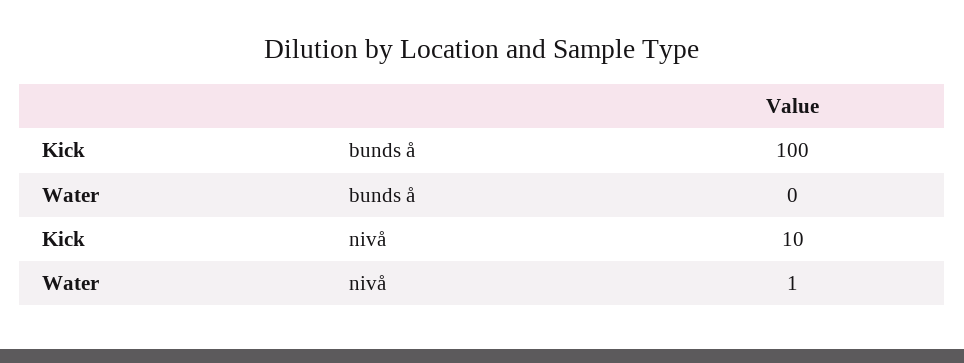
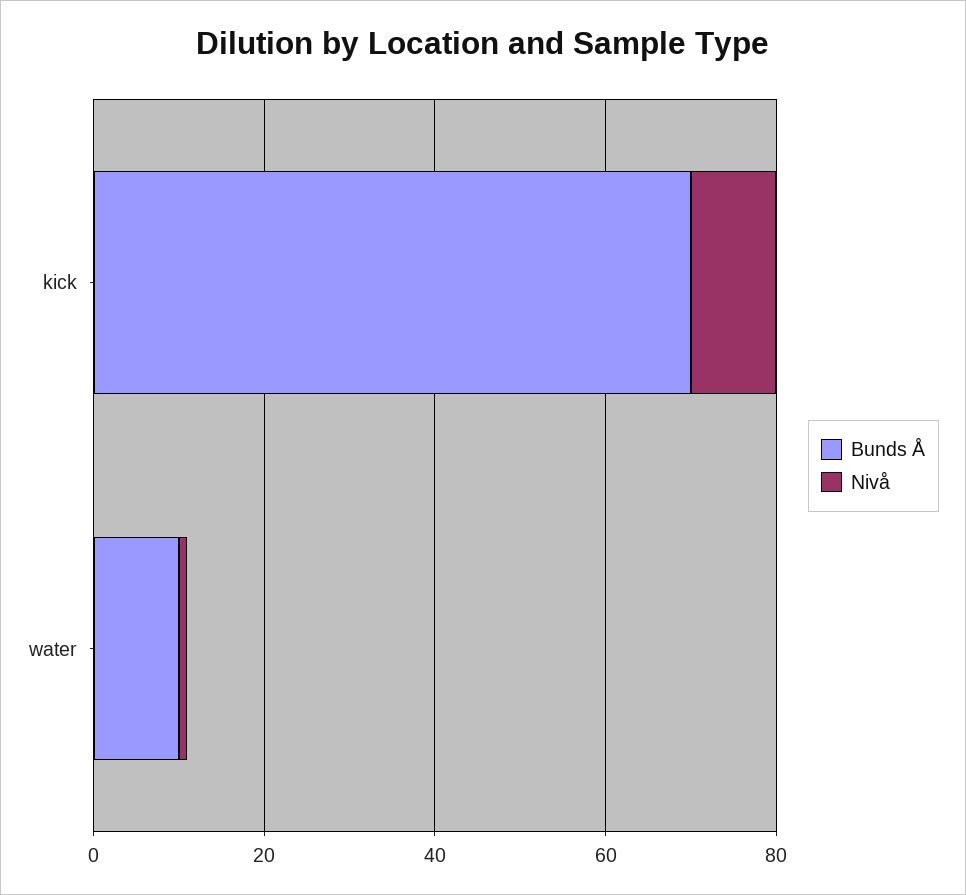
  {
    "bunds å": {
-     "Kick": 100,
+     "Kick": 70,
-     "Water": 0
+     "Water": 10
    },
    "nivå": {
      "Kick": 10,
      "Water": 1
    }
  }

